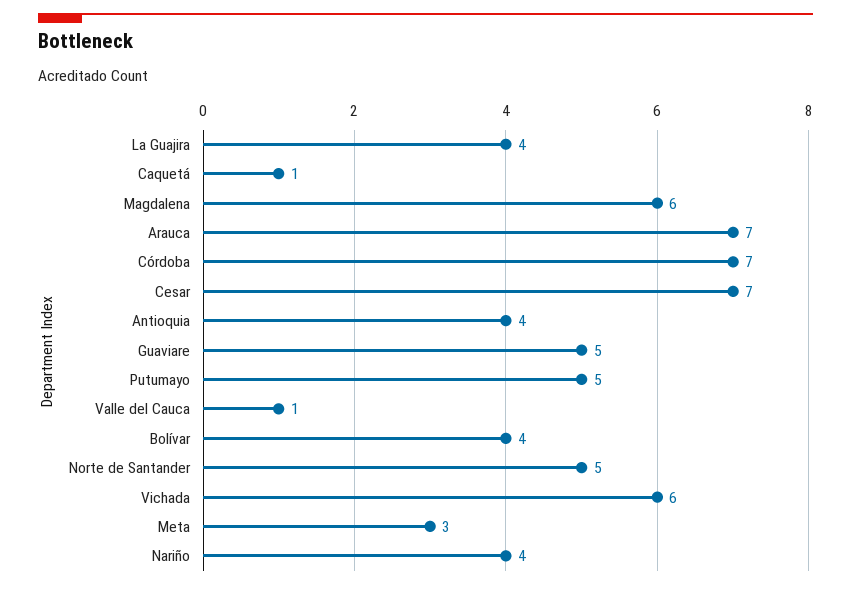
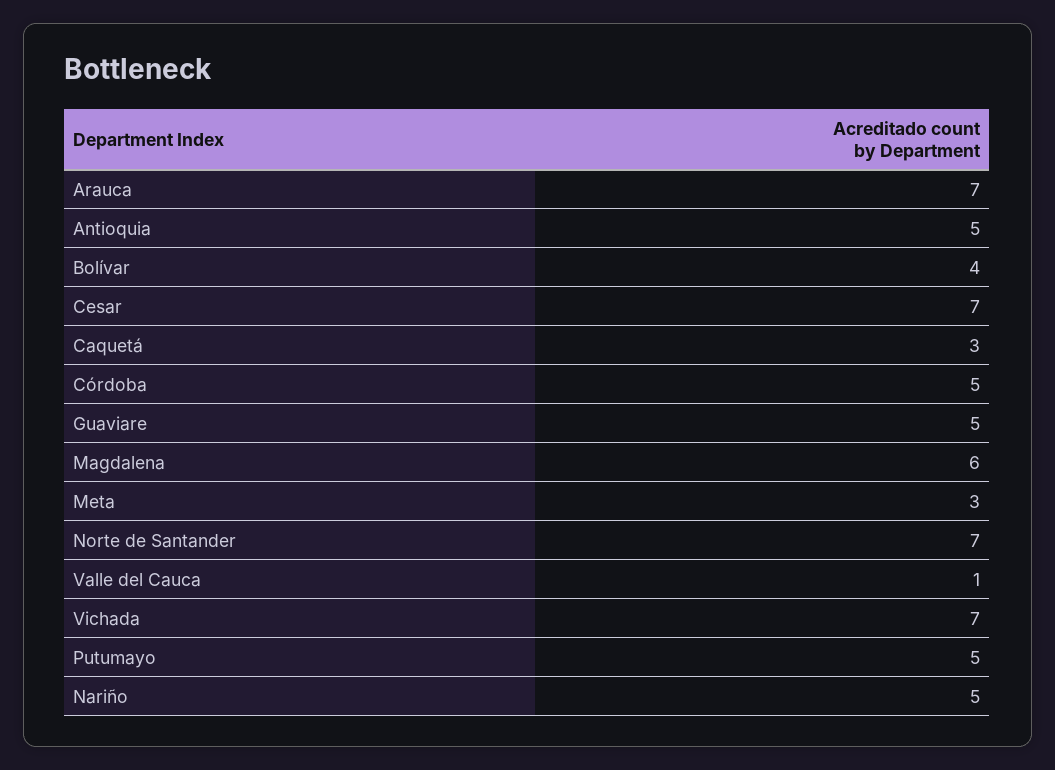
  {
-   "La Guajira": 4,
-   "Caquetá": 1,
+   "Caquetá": 3,
    "Magdalena": 6,
    "Arauca": 7,
-   "Córdoba": 7,
+   "Córdoba": 5,
    "Cesar": 7,
-   "Antioquia": 4,
+   "Antioquia": 5,
    "Guaviare": 5,
    "Putumayo": 5,
    "Valle del Cauca": 1,
    "Bolívar": 4,
-   "Norte de Santander": 5,
+   "Norte de Santander": 7,
-   "Vichada": 6,
+   "Vichada": 7,
    "Meta": 3,
-   "Nariño": 4
+   "Nariño": 5
  }

